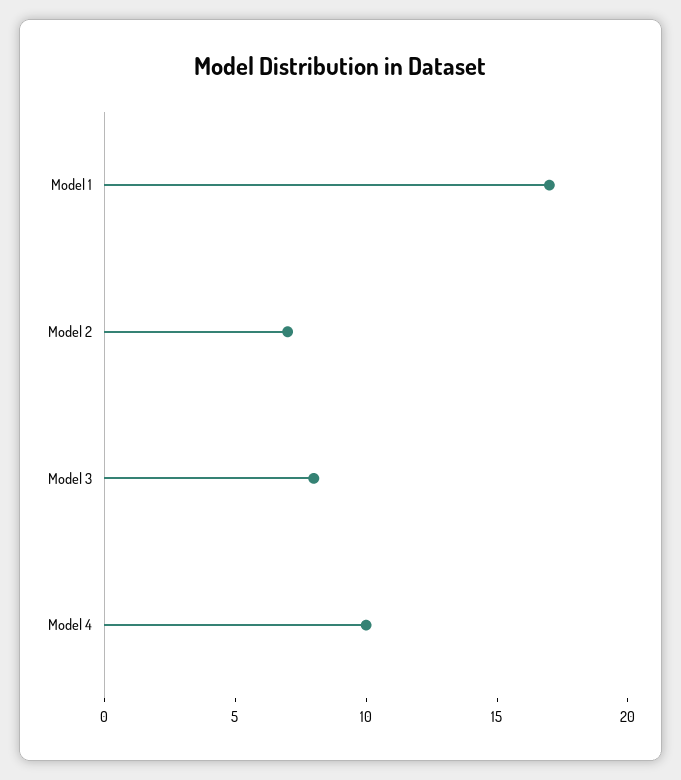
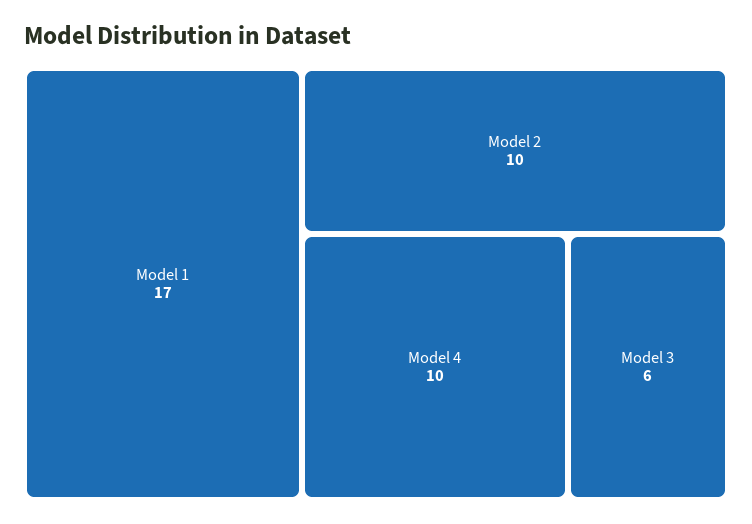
  {
    "Model 1": 17,
-   "Model 2": 7,
+   "Model 2": 10,
-   "Model 3": 8,
+   "Model 3": 6,
    "Model 4": 10
  }

